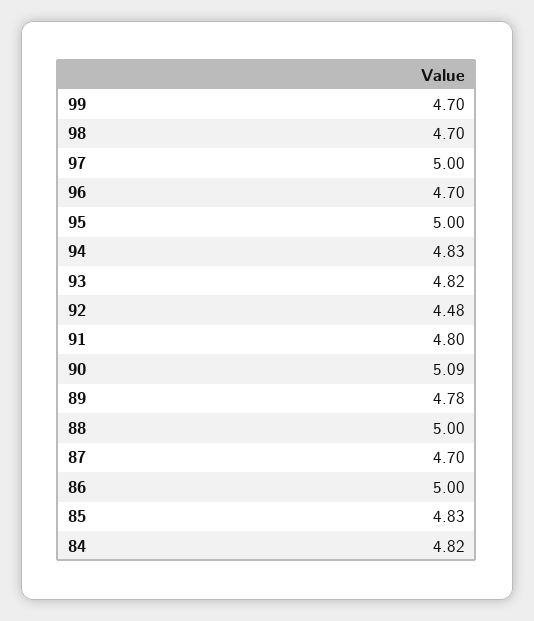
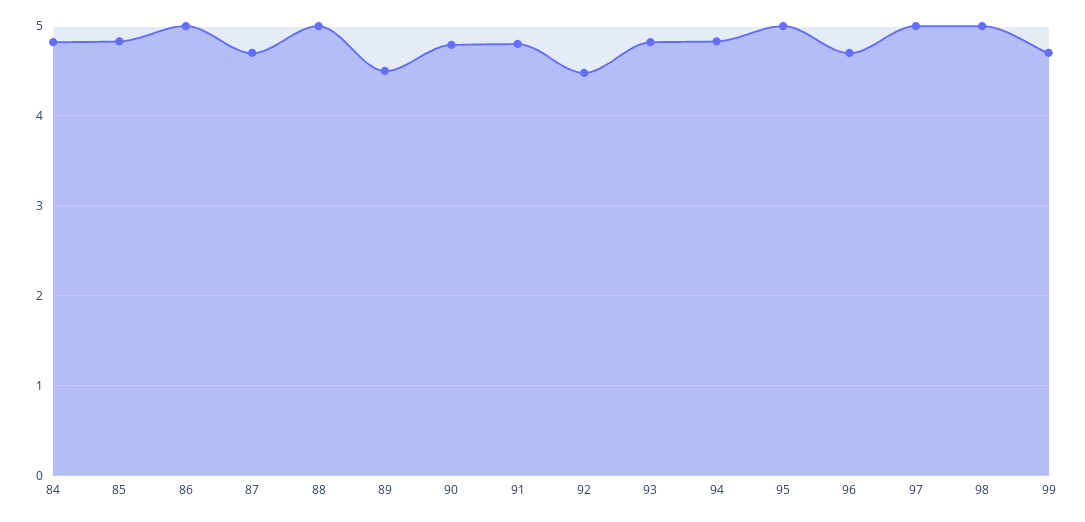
  {
    "99": 4.7,
-   "98": 4.7,
+   "98": 5,
    "97": 5,
    "96": 4.7,
    "95": 5,
    "94": 4.83,
    "93": 4.82,
    "92": 4.48,
    "91": 4.8,
-   "90": 5.09,
+   "90": 4.8,
-   "89": 4.78,
+   "89": 4.5,
    "88": 5,
    "87": 4.7,
    "86": 5,
    "85": 4.83,
    "84": 4.82
  }

